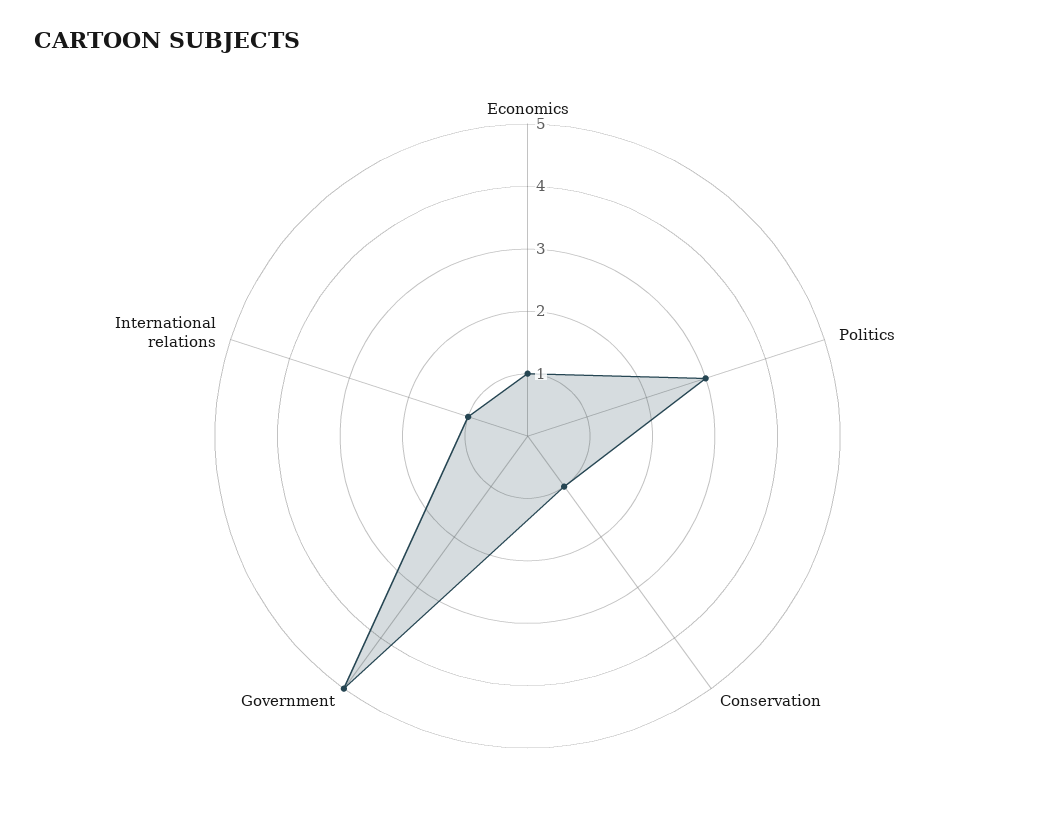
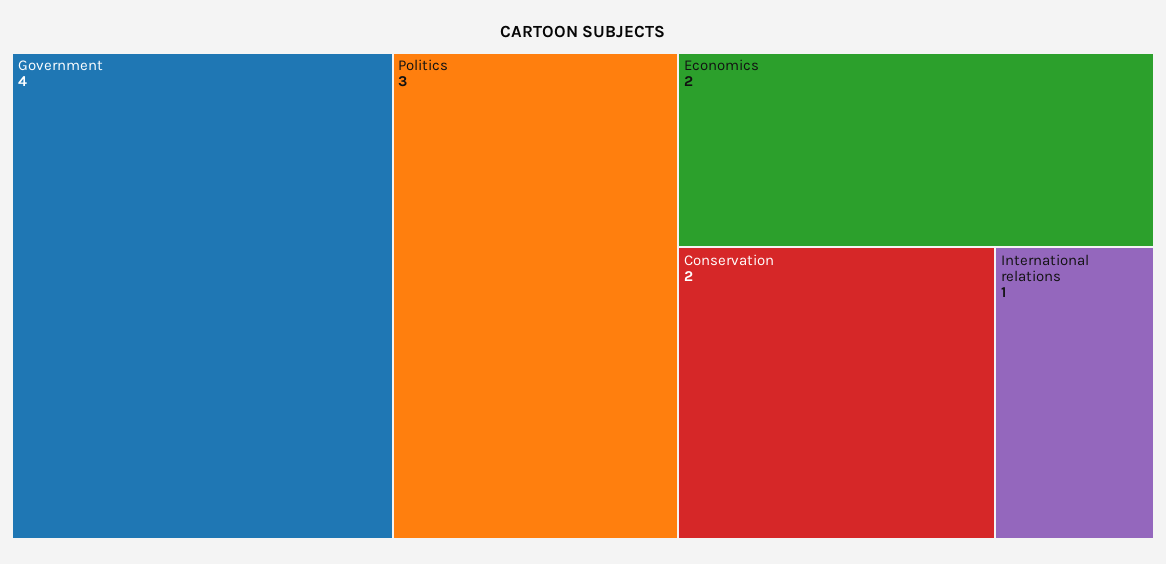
  {
-   "Economics": 1,
+   "Economics": 2,
    "Politics": 3,
-   "Conservation": 1,
+   "Conservation": 2,
-   "Government": 5,
+   "Government": 4,
    "International relations": 1
  }

